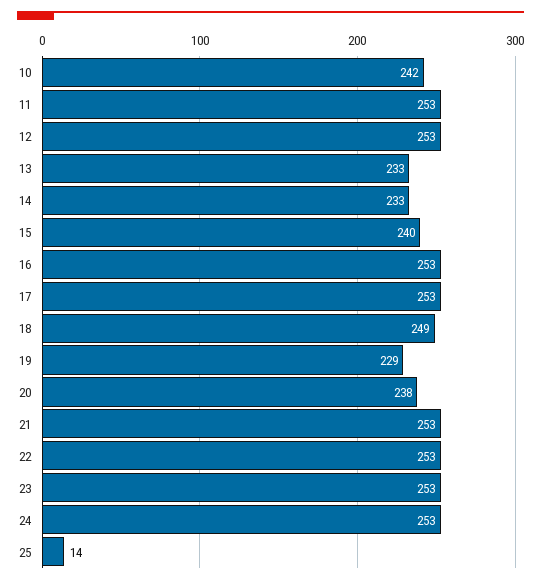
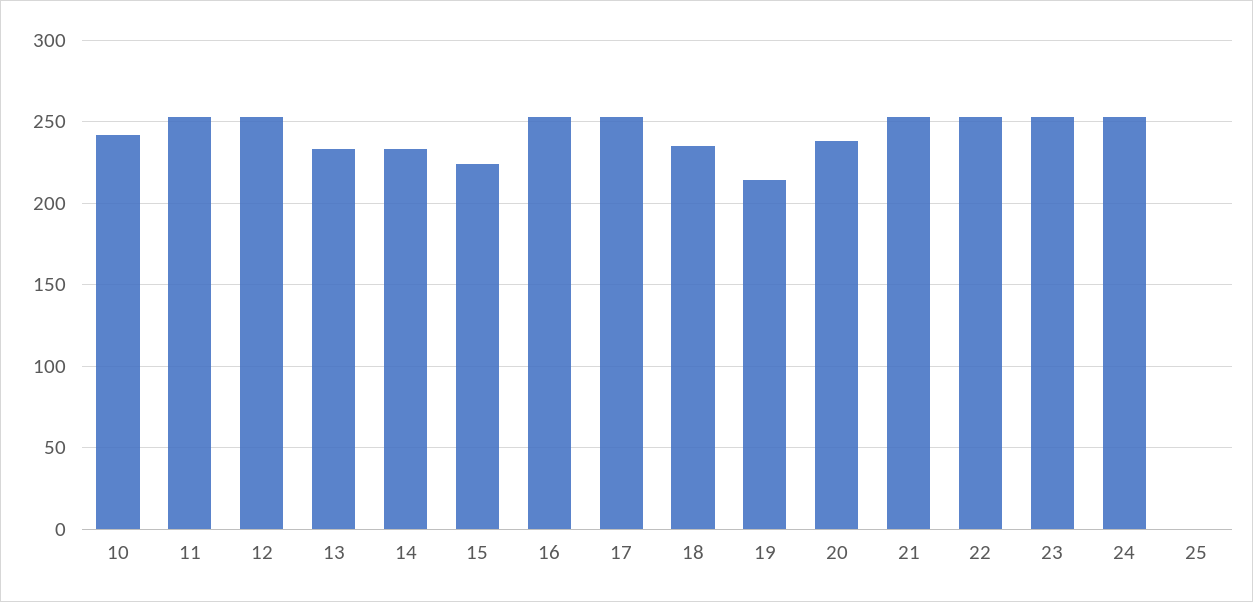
  {
    "10": 242,
    "11": 253,
    "12": 253,
    "13": 233,
    "14": 233,
-   "15": 240,
+   "15": 225,
    "16": 253,
    "17": 253,
-   "18": 249,
+   "18": 235,
-   "19": 229,
+   "19": 215,
    "20": 238,
    "21": 253,
    "22": 253,
    "23": 253,
    "24": 253,
-   "25": 14
+   "25": 0
  }

